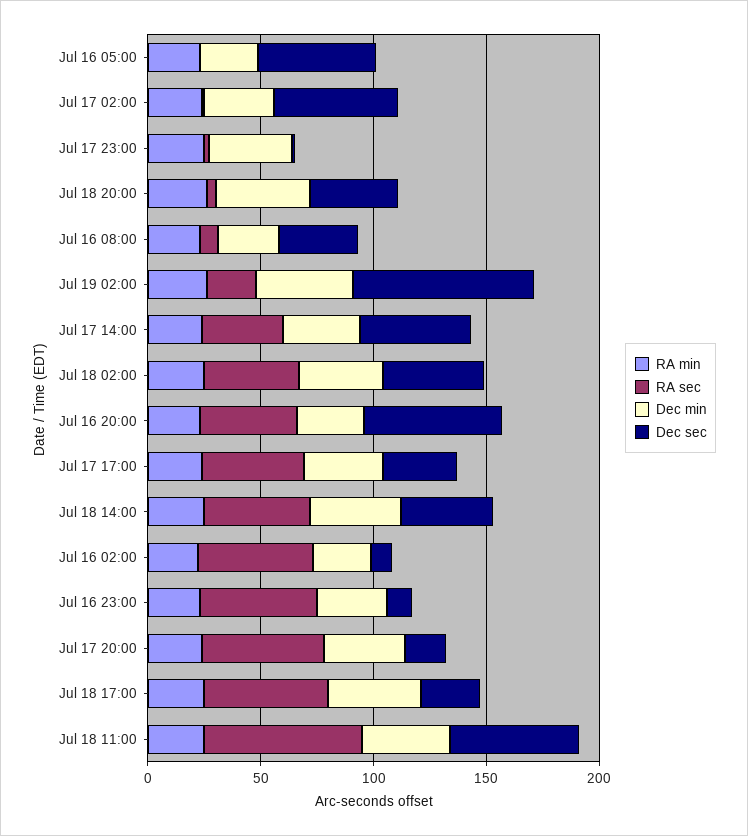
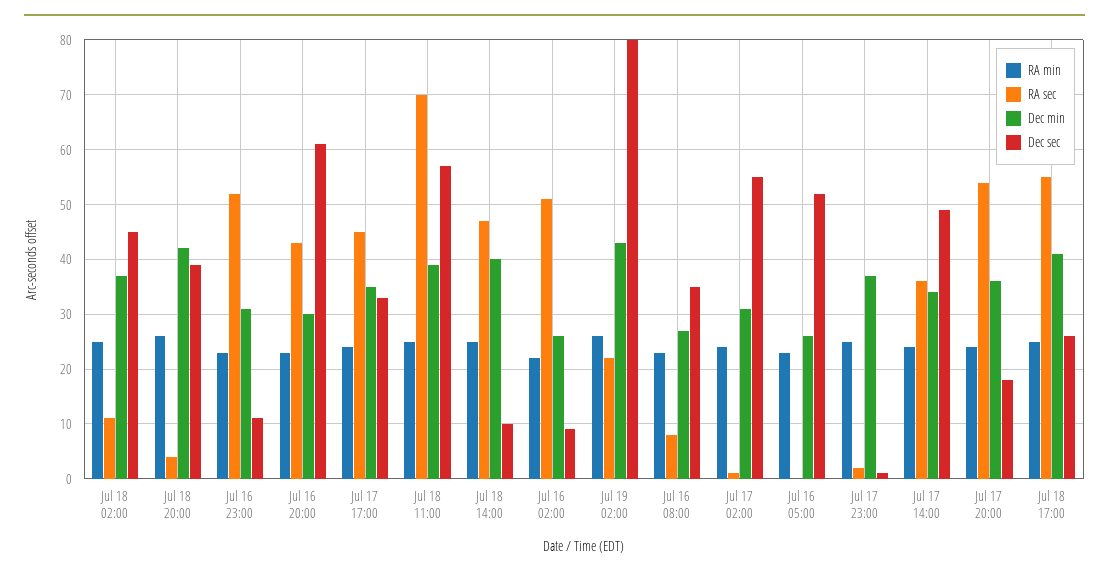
  {
    "RA min": {
      "Jul 16 05:00": 25,
      "Jul 17 02:00": 25,
      "Jul 17 23:00": 25,
      "Jul 18 20:00": 25,
      "Jul 16 08:00": 25,
      "Jul 19 02:00": 25,
      "Jul 17 14:00": 25,
      "Jul 18 02:00": 25,
      "Jul 16 20:00": 25,
      "Jul 17 17:00": 25,
      "Jul 18 14:00": 25,
      "Jul 16 02:00": 20,
      "Jul 16 23:00": 25,
      "Jul 17 20:00": 25,
      "Jul 18 17:00": 25,
      "Jul 18 11:00": 25
    },
    "RA sec": {
      "Jul 16 05:00": 0,
      "Jul 17 02:00": 0,
      "Jul 17 23:00": 0,
      "Jul 18 20:00": 5,
      "Jul 16 08:00": 10,
      "Jul 19 02:00": 20,
      "Jul 17 14:00": 35,
-     "Jul 18 02:00": 40,
+     "Jul 18 02:00": 10,
      "Jul 16 20:00": 45,
      "Jul 17 17:00": 45,
      "Jul 18 14:00": 45,
      "Jul 16 02:00": 50,
      "Jul 16 23:00": 50,
      "Jul 17 20:00": 55,
      "Jul 18 17:00": 55,
      "Jul 18 11:00": 70
    },
    "Dec min": {
      "Jul 16 05:00": 25,
      "Jul 17 02:00": 30,
      "Jul 17 23:00": 35,
      "Jul 18 20:00": 40,
      "Jul 16 08:00": 25,
      "Jul 19 02:00": 45,
      "Jul 17 14:00": 35,
      "Jul 18 02:00": 35,
      "Jul 16 20:00": 30,
      "Jul 17 17:00": 35,
      "Jul 18 14:00": 40,
      "Jul 16 02:00": 25,
      "Jul 16 23:00": 30,
      "Jul 17 20:00": 35,
      "Jul 18 17:00": 40,
      "Jul 18 11:00": 40
    },
    "Dec sec": {
      "Jul 16 05:00": 50,
      "Jul 17 02:00": 55,
      "Jul 17 23:00": 0,
      "Jul 18 20:00": 40,
      "Jul 16 08:00": 35,
      "Jul 19 02:00": 80,
      "Jul 17 14:00": 50,
      "Jul 18 02:00": 45,
      "Jul 16 20:00": 60,
      "Jul 17 17:00": 35,
-     "Jul 18 14:00": 40,
+     "Jul 18 14:00": 10,
      "Jul 16 02:00": 10,
      "Jul 16 23:00": 10,
      "Jul 17 20:00": 20,
      "Jul 18 17:00": 25,
      "Jul 18 11:00": 55
    }
  }

